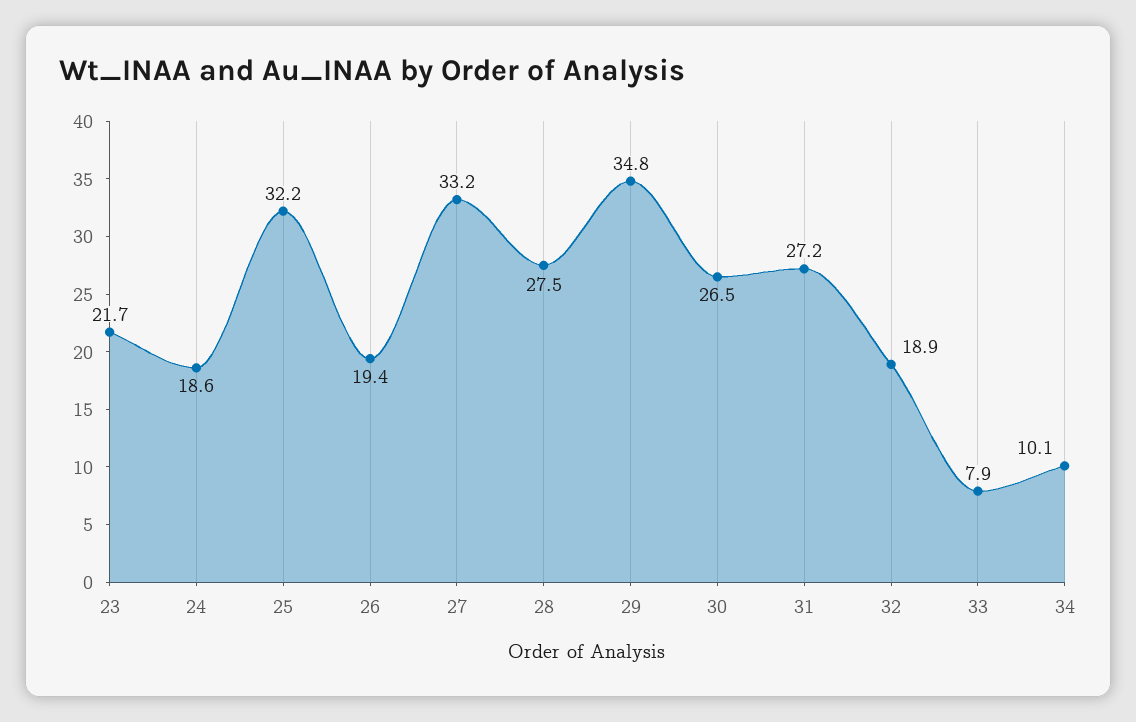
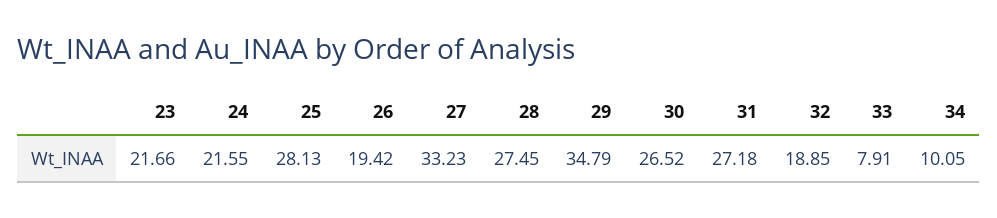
  {
    "23": 21.66,
-   "24": 18.6,
+   "24": 21.55,
-   "25": 32.2,
+   "25": 28.13,
    "26": 19.42,
    "27": 33.23,
    "28": 27.45,
    "29": 34.79,
    "30": 26.52,
    "31": 27.18,
    "32": 18.85,
    "33": 7.91,
    "34": 10.05
  }

